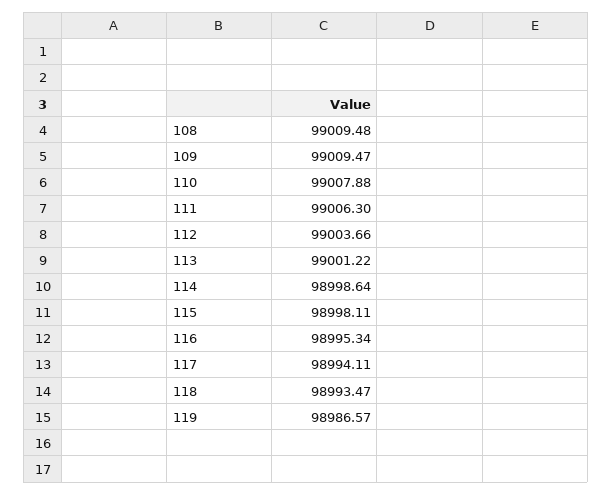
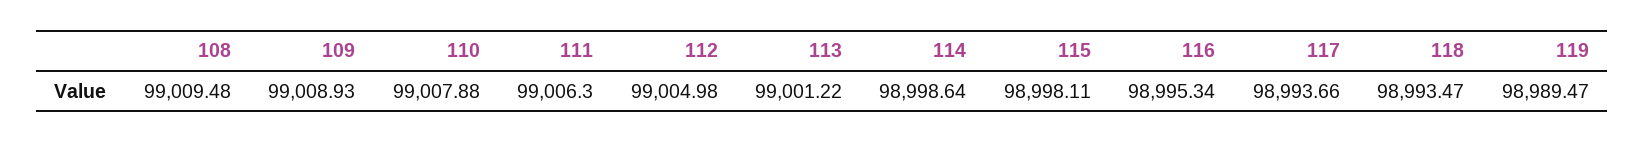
  {
    "108": 99009.48,
-   "109": 99009.47,
+   "109": 99008.93,
    "110": 99007.88,
    "111": 99006.3,
-   "112": 99003.66,
+   "112": 99004.98,
    "113": 99001.22,
    "114": 98998.64,
    "115": 98998.11,
    "116": 98995.34,
-   "117": 98994.11,
+   "117": 98993.66,
    "118": 98993.47,
-   "119": 98986.57
+   "119": 98989.47
  }

